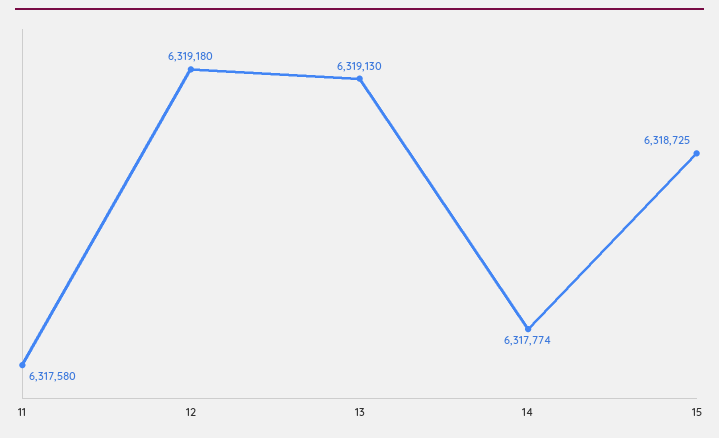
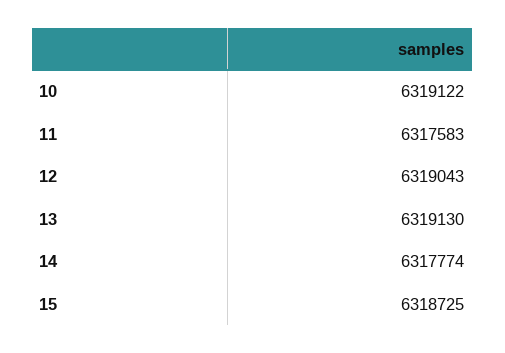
  {
-   "11": 6317580,
+   "11": 6317583,
-   "12": 6319180,
+   "12": 6319043,
    "13": 6319130,
    "14": 6317774,
-   "15": 6318725
+   "15": 6318725,
+   "10": 6319122
  }

